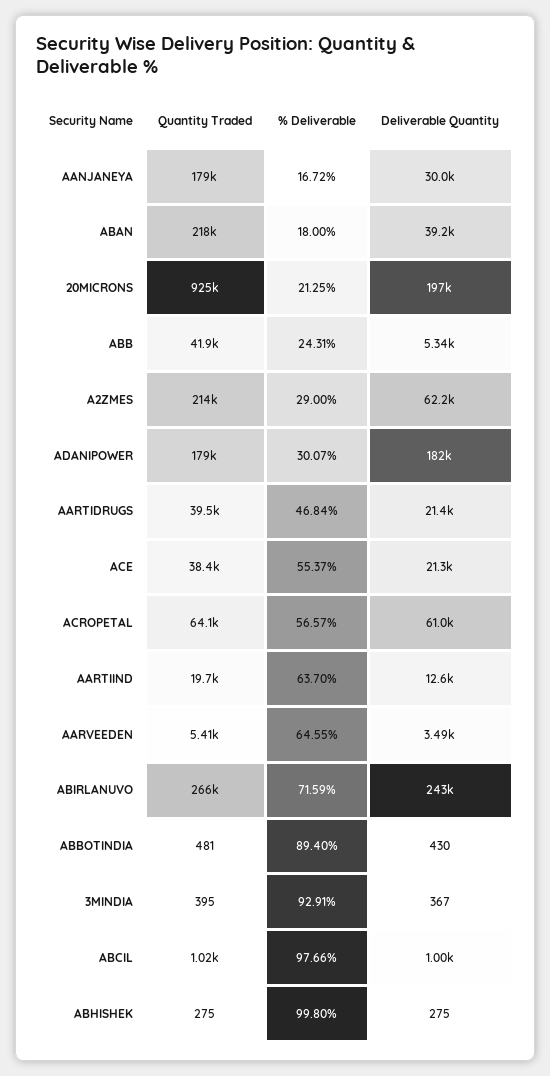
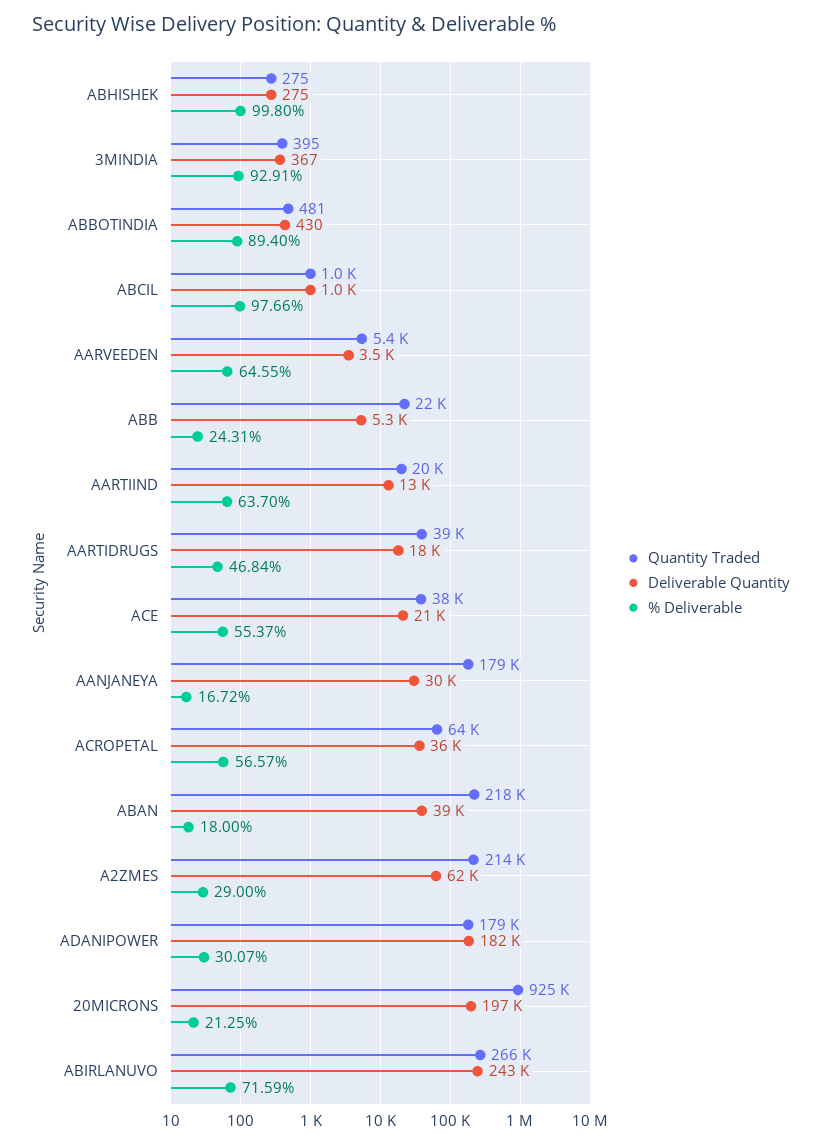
  {
    "Quantity Traded": {
      "AANJANEYA": 179000,
      "ABAN": 218000,
      "20MICRONS": 925000,
-     "ABB": 41900,
+     "ABB": 22000,
      "A2ZMES": 214000,
      "ADANIPOWER": 179000,
      "AARTIDRUGS": 39500,
      "ACE": 38400,
      "ACROPETAL": 64100,
      "AARTIIND": 19700,
      "AARVEEDEN": 5410,
      "ABIRLANUVO": 266000,
      "ABBOTINDIA": 481,
      "3MINDIA": 395,
      "ABCIL": 1020,
      "ABHISHEK": 275
    },
    "% Deliverable": {
      "AANJANEYA": 16.72,
      "ABAN": 18,
      "20MICRONS": 21.25,
      "ABB": 24.31,
      "A2ZMES": 29,
      "ADANIPOWER": 30.07,
      "AARTIDRUGS": 46.84,
      "ACE": 55.37,
      "ACROPETAL": 56.57,
      "AARTIIND": 63.7,
      "AARVEEDEN": 64.55,
      "ABIRLANUVO": 71.59,
      "ABBOTINDIA": 89.4,
      "3MINDIA": 92.91,
      "ABCIL": 97.66,
      "ABHISHEK": 99.8
    },
    "Deliverable Quantity": {
      "AANJANEYA": 30000,
      "ABAN": 39200,
      "20MICRONS": 197000,
      "ABB": 5340,
      "A2ZMES": 62200,
      "ADANIPOWER": 182000,
-     "AARTIDRUGS": 21400,
+     "AARTIDRUGS": 18000,
      "ACE": 21300,
-     "ACROPETAL": 61000,
+     "ACROPETAL": 36000,
      "AARTIIND": 12600,
      "AARVEEDEN": 3490,
      "ABIRLANUVO": 243000,
      "ABBOTINDIA": 430,
      "3MINDIA": 367,
      "ABCIL": 1000,
      "ABHISHEK": 275
    }
  }

